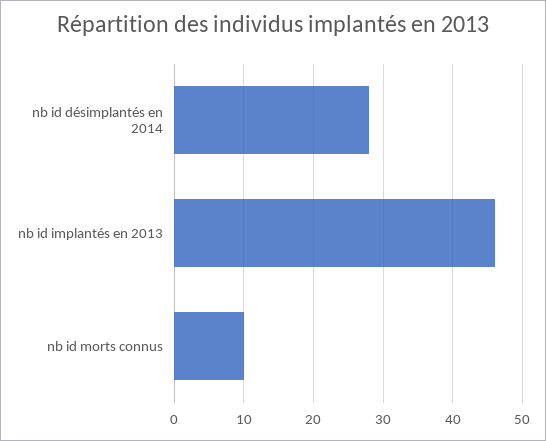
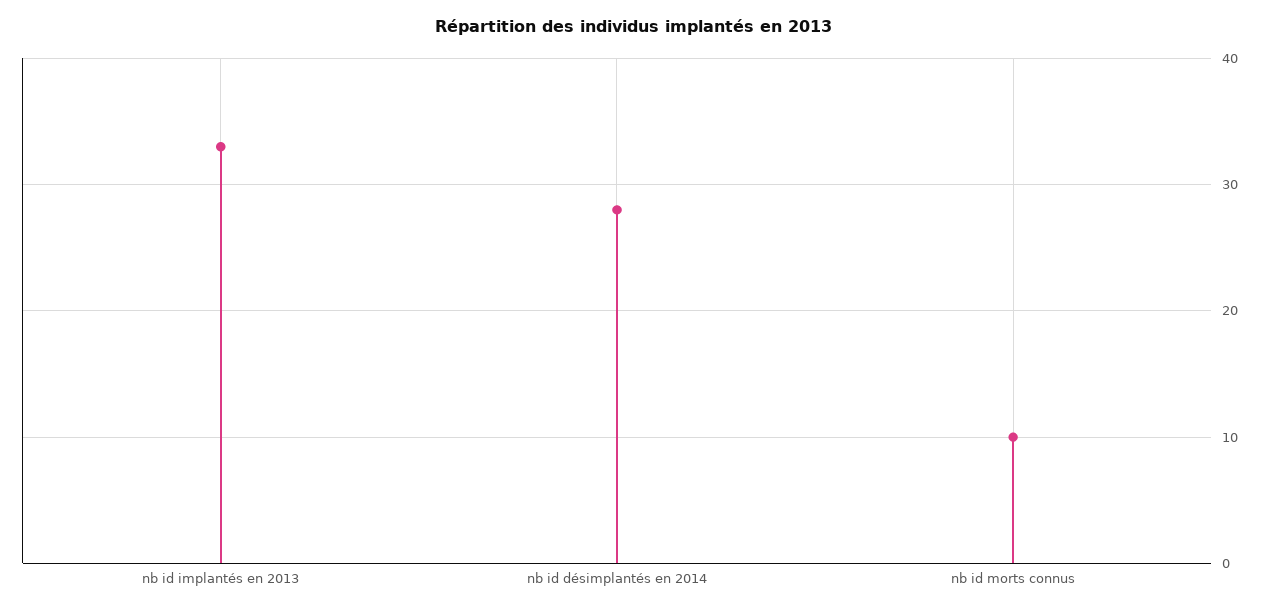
  {
    "nb id désimplantés en 2014": 28,
-   "nb id implantés en 2013": 46,
+   "nb id implantés en 2013": 33,
    "nb id morts connus": 10
  }

